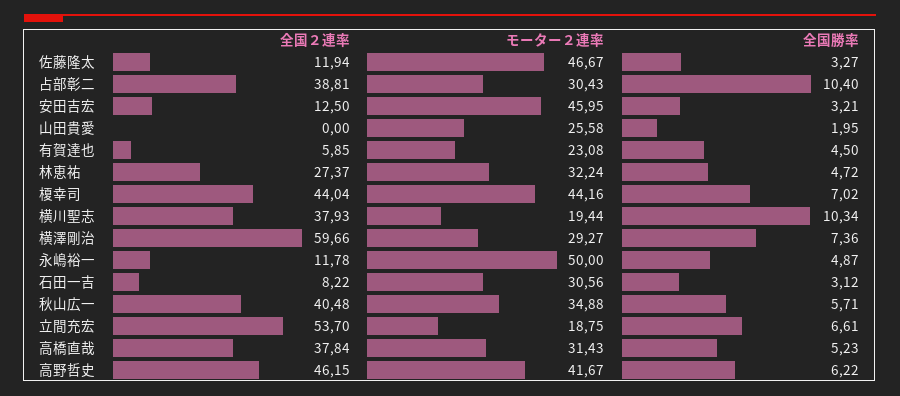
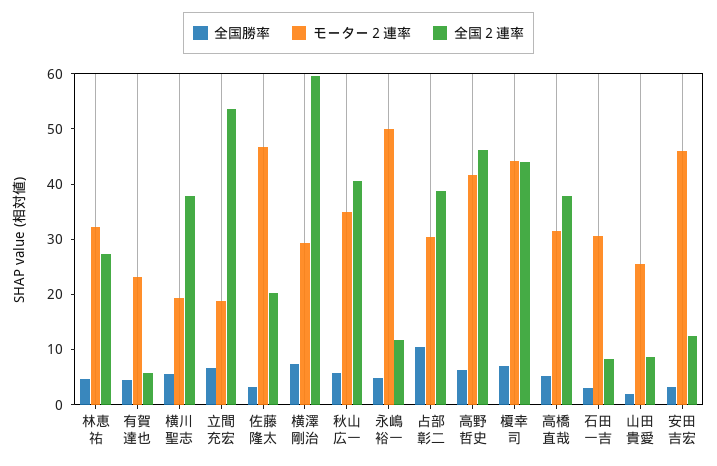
  {
    "全国２連率": {
-     "佐藤隆太": 11.94,
+     "佐藤隆太": 20,
      "占部彰二": 38.81,
      "安田吉宏": 12.5,
-     "山田貴愛": 0,
+     "山田貴愛": 8,
      "有賀達也": 5.85,
      "林恵祐": 27.37,
      "榎幸司": 44.04,
      "横川聖志": 37.93,
      "横澤剛治": 59.66,
      "永嶋裕一": 11.78,
      "石田一吉": 8.22,
      "秋山広一": 40.48,
      "立間充宏": 53.7,
      "高橋直哉": 37.84,
      "高野哲史": 46.15
    },
    "モーター２連率": {
      "佐藤隆太": 46.67,
      "占部彰二": 30.43,
      "安田吉宏": 45.95,
      "山田貴愛": 25.58,
      "有賀達也": 23.08,
      "林恵祐": 32.24,
      "榎幸司": 44.16,
      "横川聖志": 19.44,
      "横澤剛治": 29.27,
      "永嶋裕一": 50,
      "石田一吉": 30.56,
      "秋山広一": 34.88,
      "立間充宏": 18.75,
      "高橋直哉": 31.43,
      "高野哲史": 41.67
    },
    "全国勝率": {
      "佐藤隆太": 3.27,
      "占部彰二": 10.4,
      "安田吉宏": 3.21,
      "山田貴愛": 1.95,
      "有賀達也": 4.5,
      "林恵祐": 4.72,
      "榎幸司": 7.02,
-     "横川聖志": 10.34,
+     "横川聖志": 6,
      "横澤剛治": 7.36,
      "永嶋裕一": 4.87,
      "石田一吉": 3.12,
      "秋山広一": 5.71,
      "立間充宏": 6.61,
      "高橋直哉": 5.23,
      "高野哲史": 6.22
    }
  }

